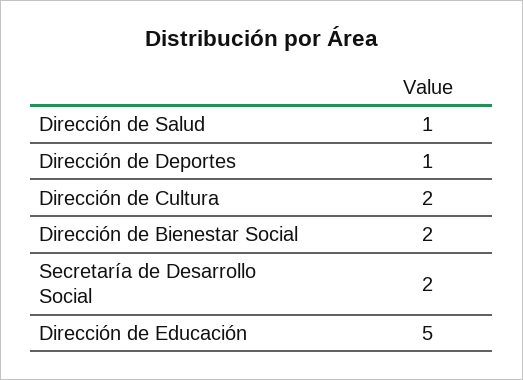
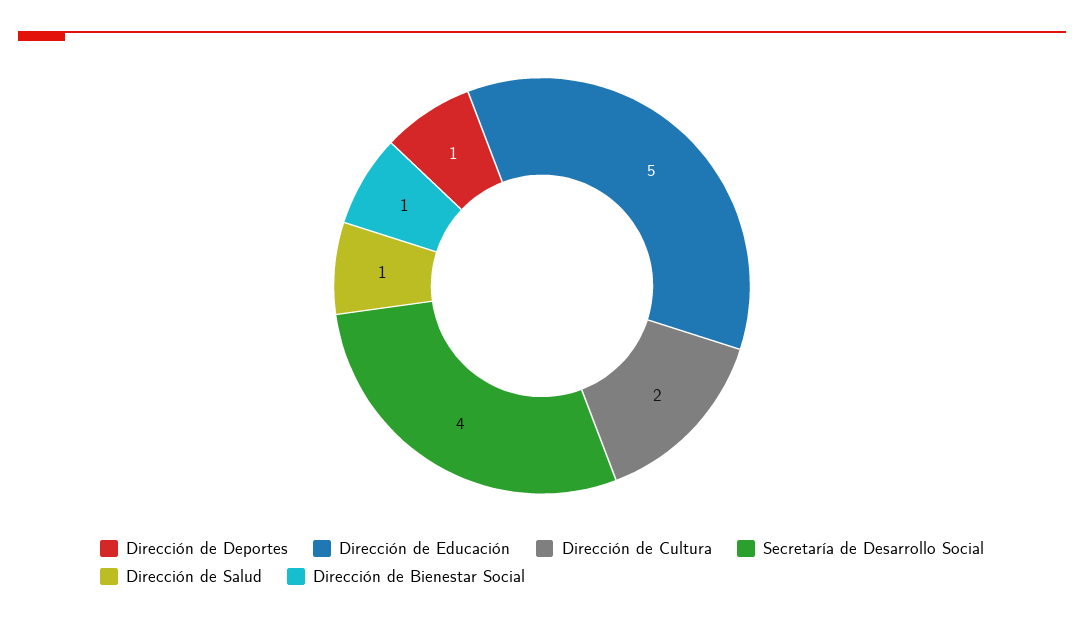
  {
    "Dirección de Salud": 1,
    "Dirección de Deportes": 1,
    "Dirección de Cultura": 2,
-   "Dirección de Bienestar Social": 2,
+   "Dirección de Bienestar Social": 1,
-   "Secretaría de Desarrollo Social": 2,
+   "Secretaría de Desarrollo Social": 4,
    "Dirección de Educación": 5
  }

